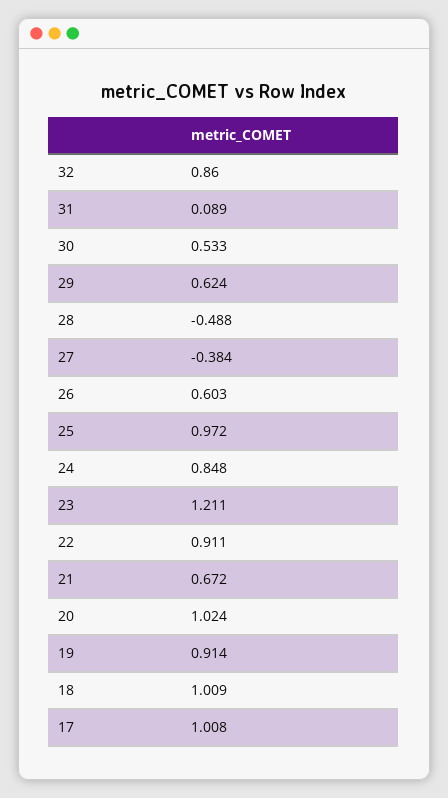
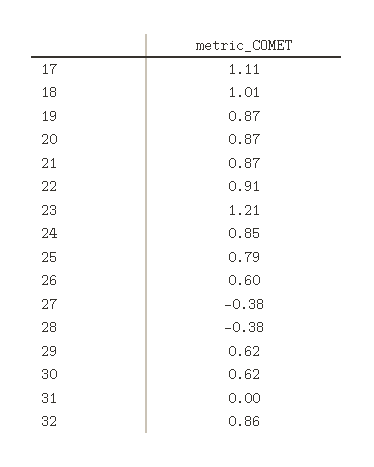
  {
    "32": 0.86,
-   "31": 0.089,
+   "31": 0,
-   "30": 0.533,
+   "30": 0.62,
    "29": 0.624,
-   "28": -0.488,
+   "28": -0.38,
    "27": -0.384,
    "26": 0.603,
-   "25": 0.972,
+   "25": 0.79,
    "24": 0.848,
    "23": 1.211,
    "22": 0.911,
-   "21": 0.672,
+   "21": 0.87,
-   "20": 1.024,
+   "20": 0.87,
-   "19": 0.914,
+   "19": 0.87,
    "18": 1.009,
-   "17": 1.008
+   "17": 1.11
  }

